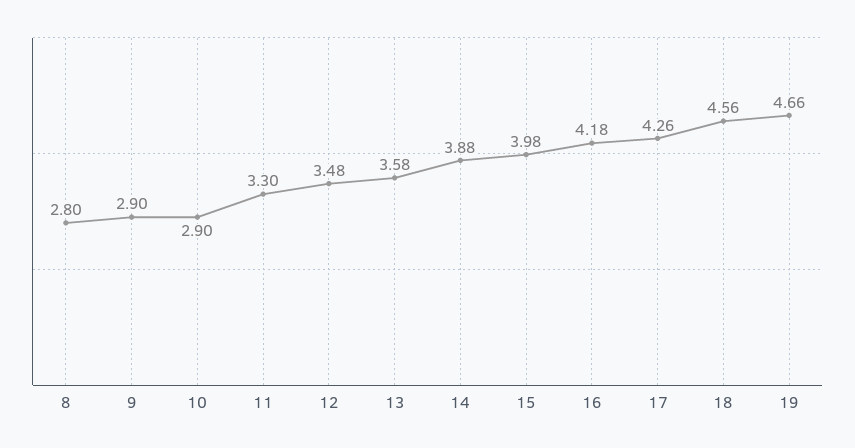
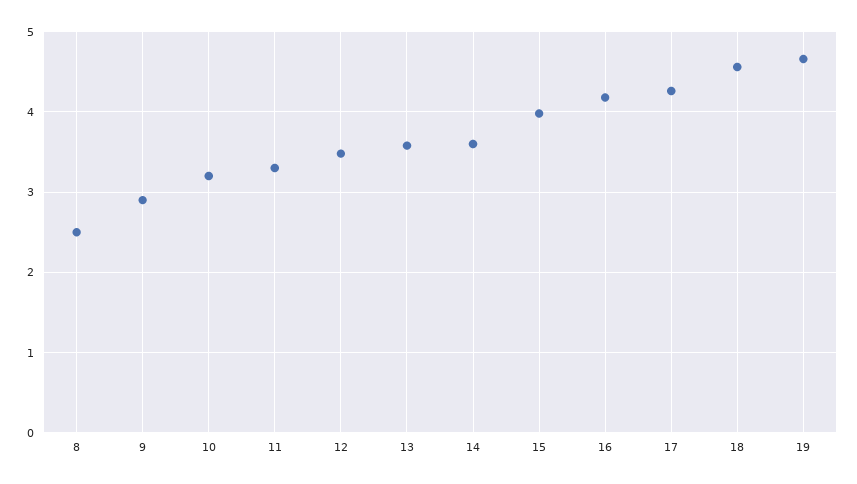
  {
-   "8": 2.8,
+   "8": 2.5,
    "9": 2.9,
-   "10": 2.9,
+   "10": 3.2,
    "11": 3.3,
    "12": 3.48,
    "13": 3.58,
-   "14": 3.88,
+   "14": 3.6,
    "15": 3.98,
    "16": 4.18,
    "17": 4.26,
    "18": 4.56,
    "19": 4.66
  }

